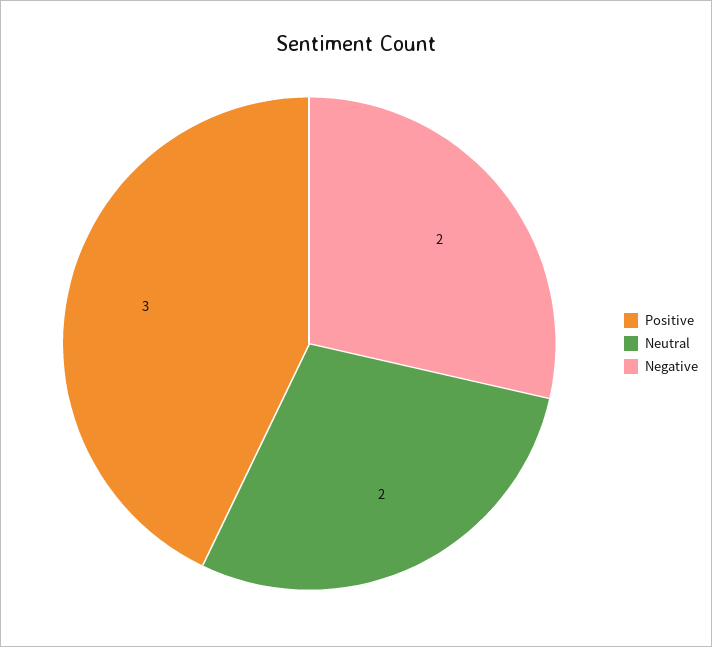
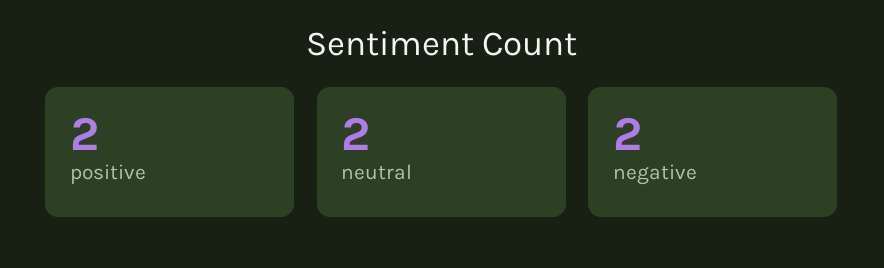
  {
-   "Positive": 3,
+   "Positive": 2,
    "Neutral": 2,
    "Negative": 2
  }

